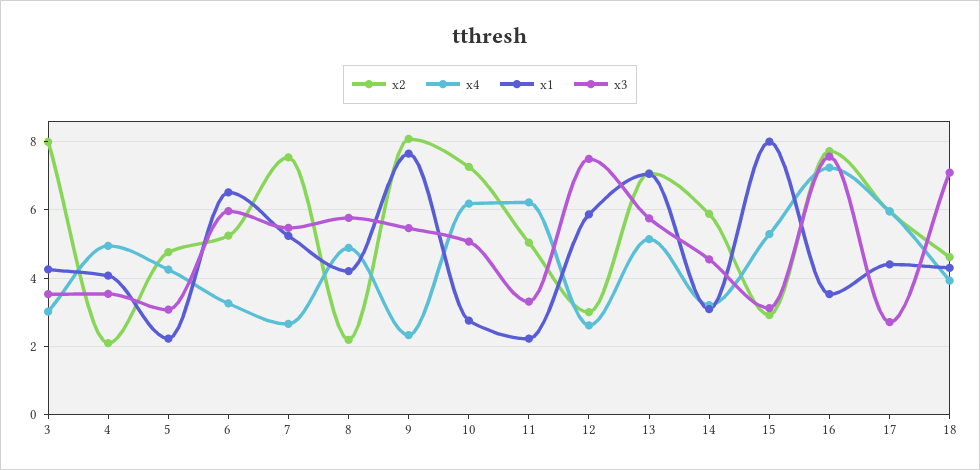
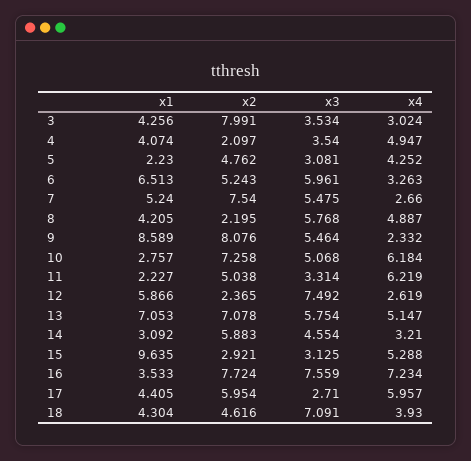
  {
    "x2": {
      "3": 7.991,
      "4": 2.097,
      "5": 4.762,
      "6": 5.243,
      "7": 7.54,
      "8": 2.195,
      "9": 8.076,
      "10": 7.258,
      "11": 5.038,
-     "12": 3,
+     "12": 2.365,
      "13": 7.078,
      "14": 5.883,
      "15": 2.921,
      "16": 7.724,
      "17": 5.954,
      "18": 4.616
    },
    "x4": {
      "3": 3.024,
      "4": 4.947,
      "5": 4.252,
      "6": 3.263,
      "7": 2.66,
      "8": 4.887,
      "9": 2.332,
      "10": 6.184,
      "11": 6.219,
      "12": 2.619,
      "13": 5.147,
      "14": 3.21,
      "15": 5.288,
      "16": 7.234,
      "17": 5.957,
      "18": 3.93
    },
    "x1": {
      "3": 4.256,
      "4": 4.074,
      "5": 2.23,
      "6": 6.513,
      "7": 5.24,
      "8": 4.205,
-     "9": 7.6,
+     "9": 8.589,
      "10": 2.757,
      "11": 2.227,
      "12": 5.866,
      "13": 7.053,
      "14": 3.092,
-     "15": 8,
+     "15": 9.635,
      "16": 3.533,
      "17": 4.405,
      "18": 4.304
    },
    "x3": {
      "3": 3.534,
      "4": 3.54,
      "5": 3.081,
      "6": 5.961,
      "7": 5.475,
      "8": 5.768,
      "9": 5.464,
      "10": 5.068,
      "11": 3.314,
      "12": 7.492,
      "13": 5.754,
      "14": 4.554,
      "15": 3.125,
      "16": 7.559,
      "17": 2.71,
      "18": 7.091
    }
  }

